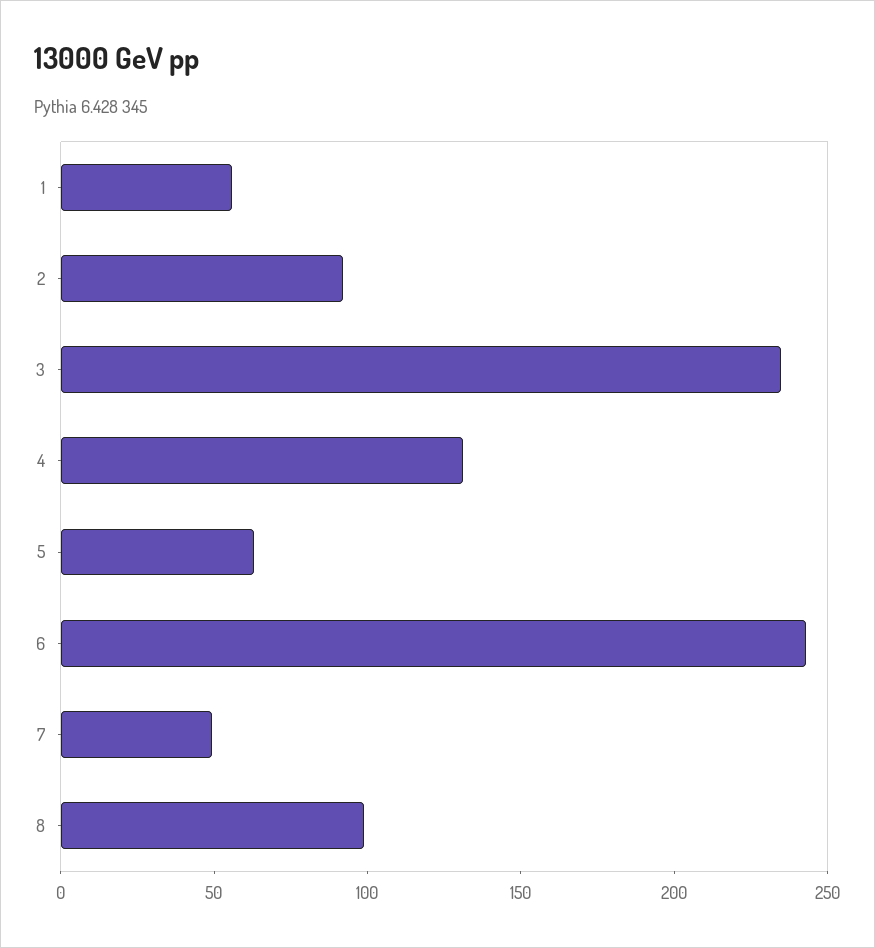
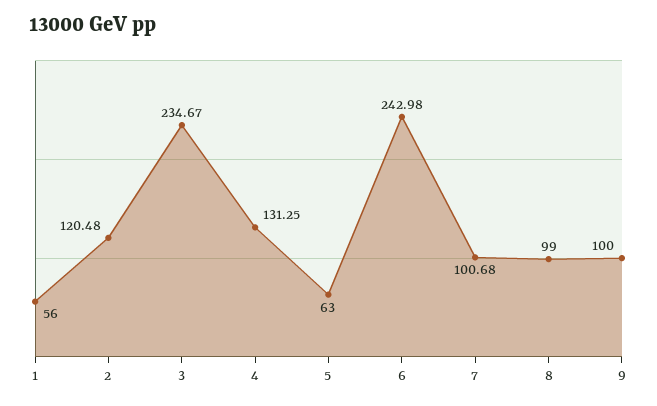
  {
    "1": 56,
-   "2": 90,
+   "2": 120.48,
    "3": 234.67,
    "4": 131.25,
    "5": 63,
    "6": 242.98,
-   "7": 50,
+   "7": 100.68,
-   "8": 99
+   "8": 99,
+   "9": 100
  }

